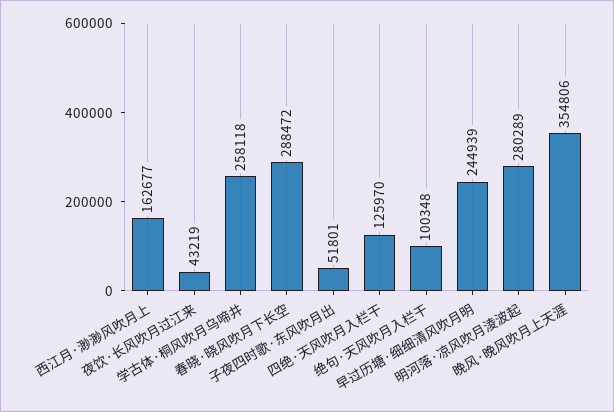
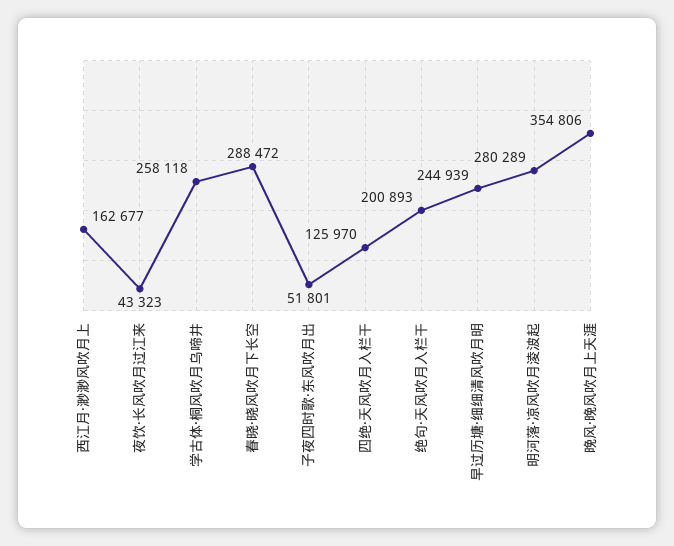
  {
    "西江月·渺渺风吹月上": 162677,
-   "夜饮·长风吹月过江来": 43219,
+   "夜饮·长风吹月过江来": 43323,
    "学古体·桐风吹月乌啼井": 258118,
    "春晓·晓风吹月下长空": 288472,
    "子夜四时歌·东风吹月出": 51801,
    "四绝·天风吹月入栏干": 125970,
-   "绝句·天风吹月入栏干": 100348,
+   "绝句·天风吹月入栏干": 200893,
    "早过历塘·细细清风吹月明": 244939,
    "明河落·凉风吹月淩波起": 280289,
    "晚风·晚风吹月上天涯": 354806
  }

